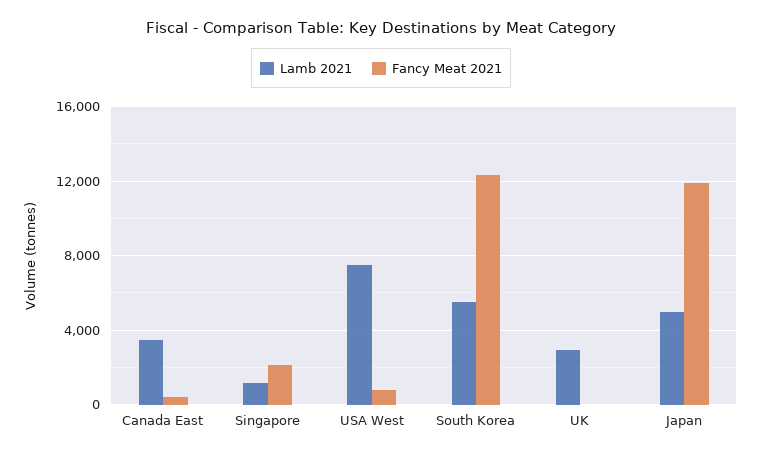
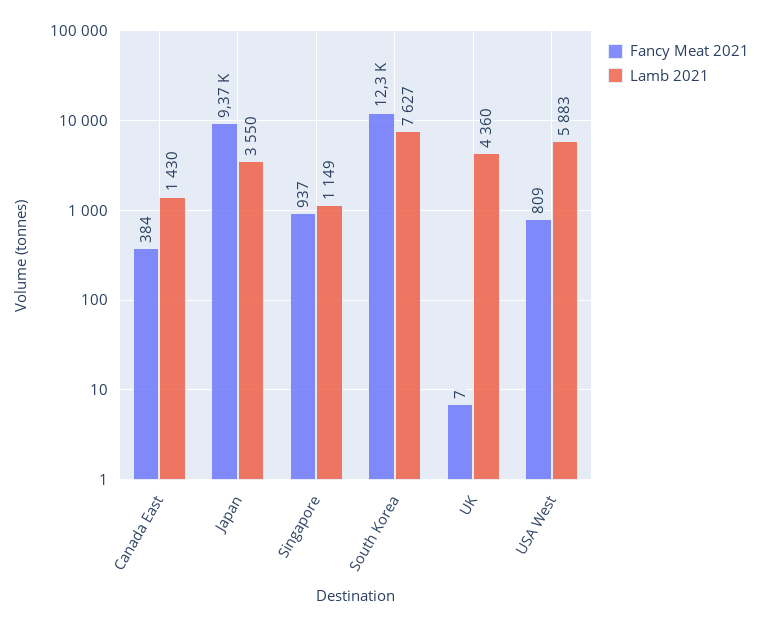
  {
    "Lamb 2021": {
-     "Canada East": 3500,
+     "Canada East": 1430,
      "Singapore": 1149,
-     "USA West": 7500,
+     "USA West": 5883,
-     "South Korea": 5500,
+     "South Korea": 7627,
-     "UK": 3000,
+     "UK": 4360,
-     "Japan": 5000
+     "Japan": 3550
    },
    "Fancy Meat 2021": {
      "Canada East": 384,
-     "Singapore": 2000,
+     "Singapore": 937,
      "USA West": 809,
      "South Korea": 12300,
      "UK": 7,
-     "Japan": 12000
+     "Japan": 9370
    }
  }

